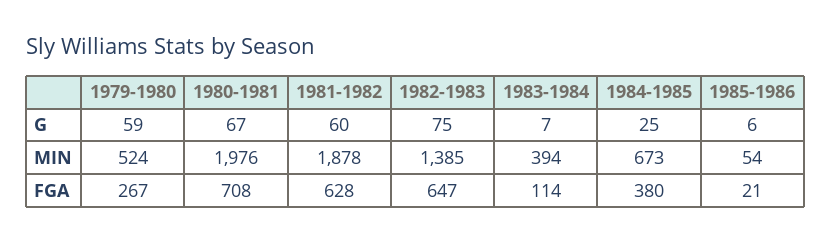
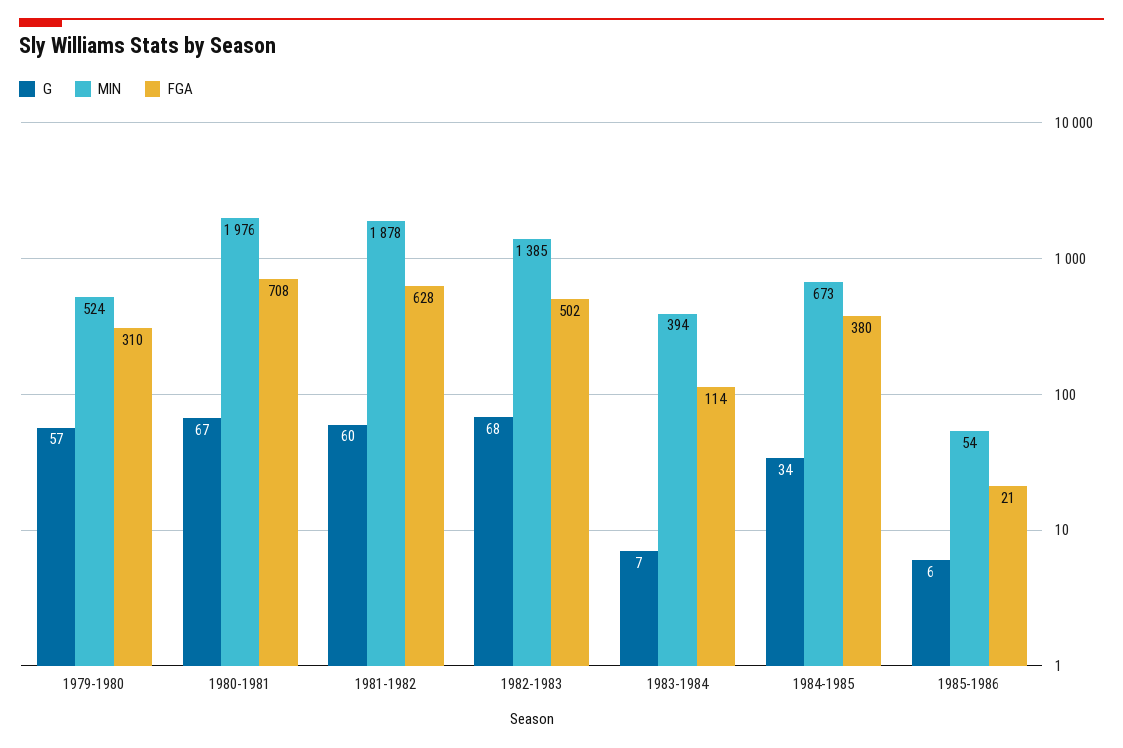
  {
    "G": {
-     "1979-1980": 59,
+     "1979-1980": 57,
      "1980-1981": 67,
      "1981-1982": 60,
-     "1982-1983": 75,
+     "1982-1983": 68,
      "1983-1984": 7,
-     "1984-1985": 25,
+     "1984-1985": 34,
      "1985-1986": 6
    },
    "MIN": {
      "1979-1980": 524,
      "1980-1981": 1976,
      "1981-1982": 1878,
      "1982-1983": 1385,
      "1983-1984": 394,
      "1984-1985": 673,
      "1985-1986": 54
    },
    "FGA": {
-     "1979-1980": 267,
+     "1979-1980": 310,
      "1980-1981": 708,
      "1981-1982": 628,
-     "1982-1983": 647,
+     "1982-1983": 502,
      "1983-1984": 114,
      "1984-1985": 380,
      "1985-1986": 21
    }
  }

